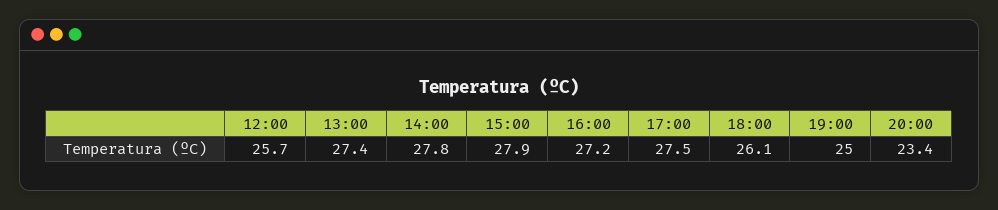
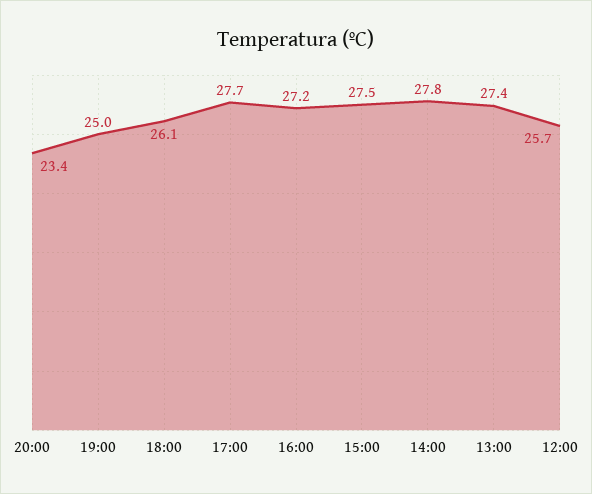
  {
    "12:00": 25.7,
    "13:00": 27.4,
    "14:00": 27.8,
-   "15:00": 27.9,
+   "15:00": 27.5,
    "16:00": 27.2,
-   "17:00": 27.5,
+   "17:00": 27.7,
    "18:00": 26.1,
    "19:00": 25,
    "20:00": 23.4
  }

